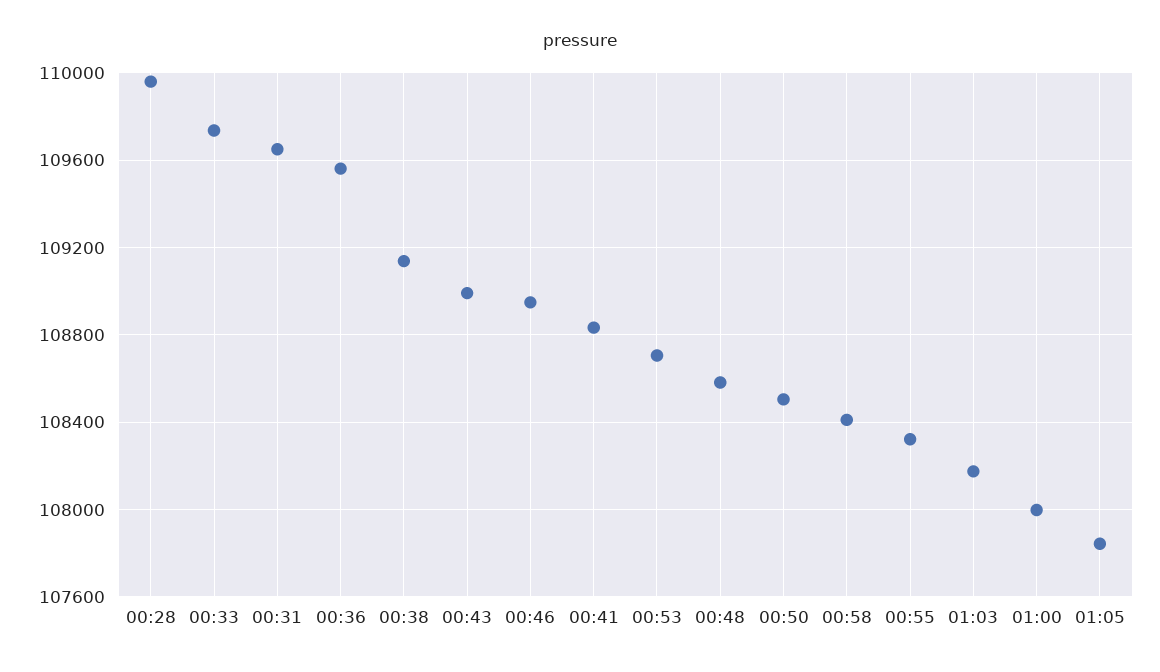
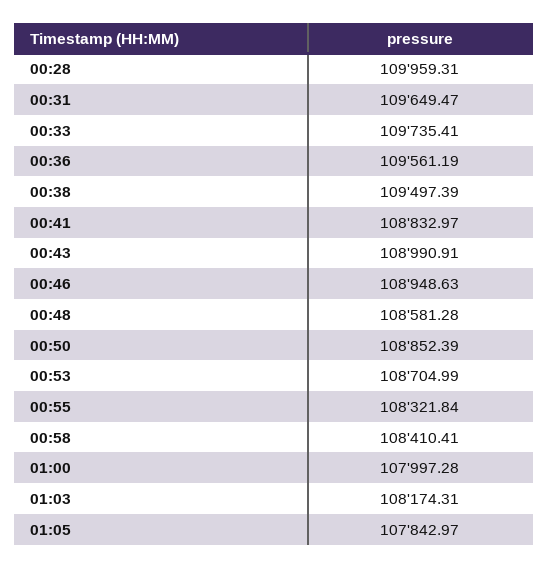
  {
    "00:28": 109959.31,
    "00:33": 109735.41,
    "00:31": 109649.47,
    "00:36": 109561.19,
-   "00:38": 109150,
+   "00:38": 109497.39,
    "00:43": 108990.91,
    "00:46": 108948.63,
    "00:41": 108832.97,
    "00:53": 108704.99,
    "00:48": 108581.28,
-   "00:50": 108500,
+   "00:50": 108852.39,
    "00:58": 108410.41,
    "00:55": 108321.84,
    "01:03": 108174.31,
    "01:00": 107997.28,
    "01:05": 107842.97
  }

